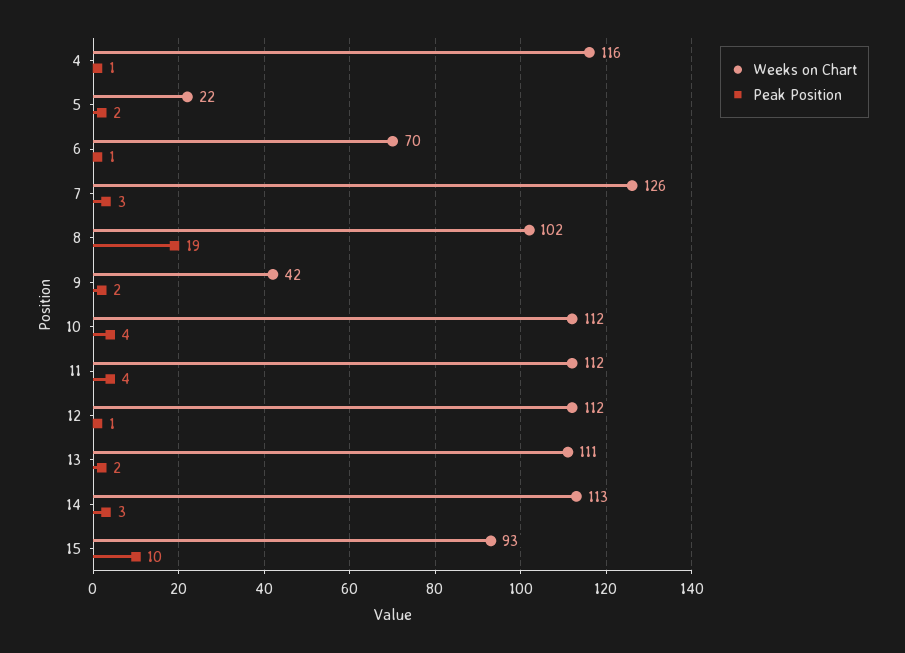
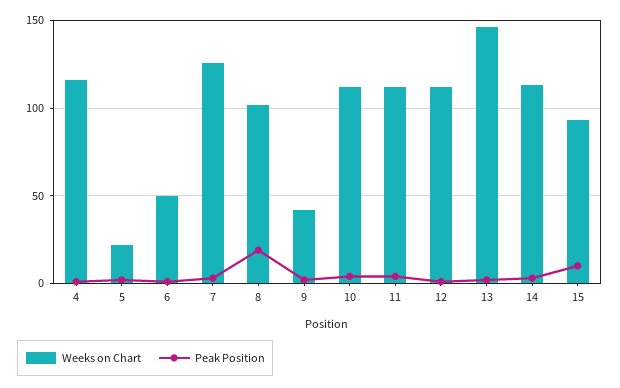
  {
    "Weeks on Chart": {
      "4": 116,
      "5": 22,
-     "6": 70,
+     "6": 50,
      "7": 126,
      "8": 102,
      "9": 42,
      "10": 112,
      "11": 112,
      "12": 112,
-     "13": 111,
+     "13": 145,
      "14": 113,
      "15": 93
    },
    "Peak Position": {
      "4": 1,
      "5": 2,
      "6": 1,
      "7": 3,
      "8": 19,
      "9": 2,
      "10": 4,
      "11": 4,
      "12": 1,
      "13": 2,
      "14": 3,
      "15": 10
    }
  }

